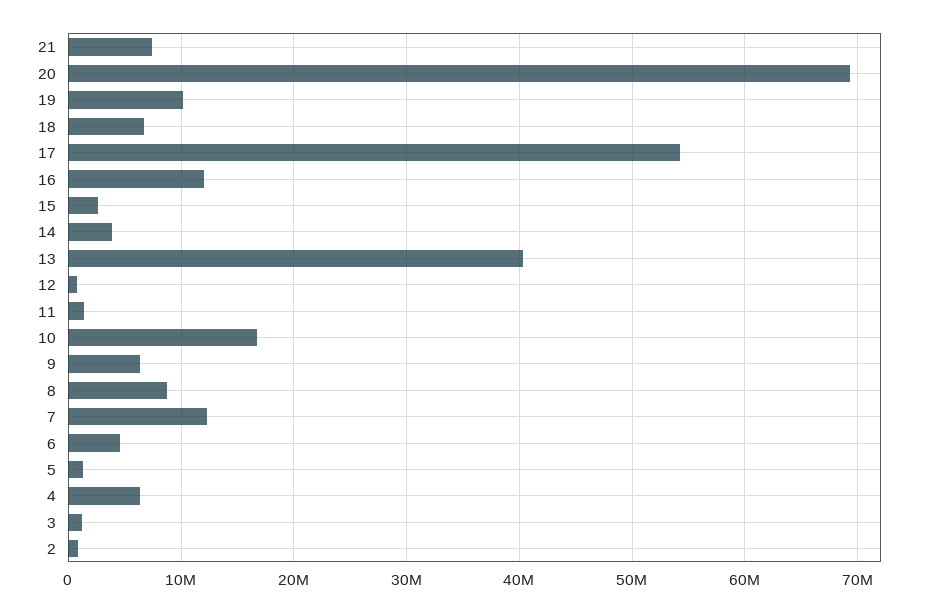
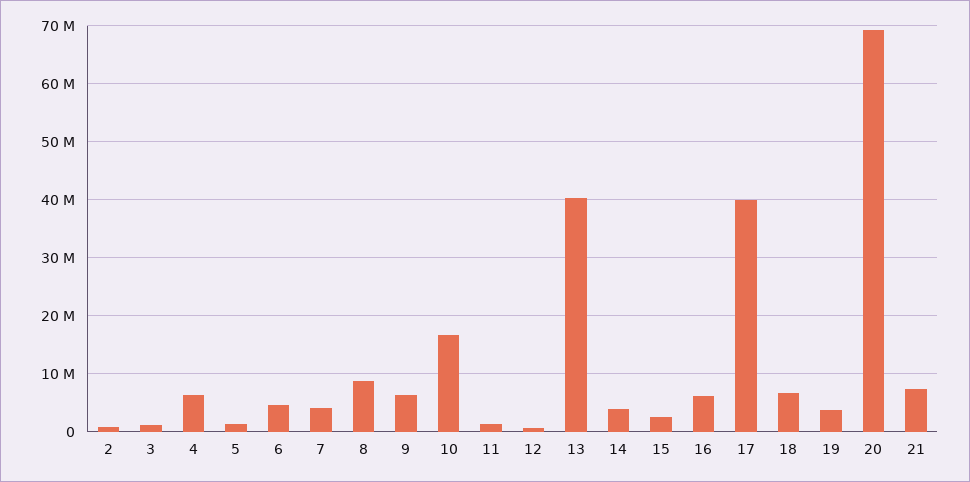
  {
    "21": 7000000,
    "20": 69000000,
-   "19": 10000000,
+   "19": 4000000,
    "18": 7000000,
-   "17": 54000000,
+   "17": 40000000,
-   "16": 12000000,
+   "16": 6000000,
    "15": 3000000,
    "14": 4000000,
    "13": 40000000,
    "12": 1000000,
    "11": 1000000,
    "10": 17000000,
    "9": 6000000,
    "8": 9000000,
-   "7": 12000000,
+   "7": 4000000,
    "6": 5000000,
    "5": 1000000,
    "4": 6000000,
    "3": 1000000,
    "2": 1000000
  }

